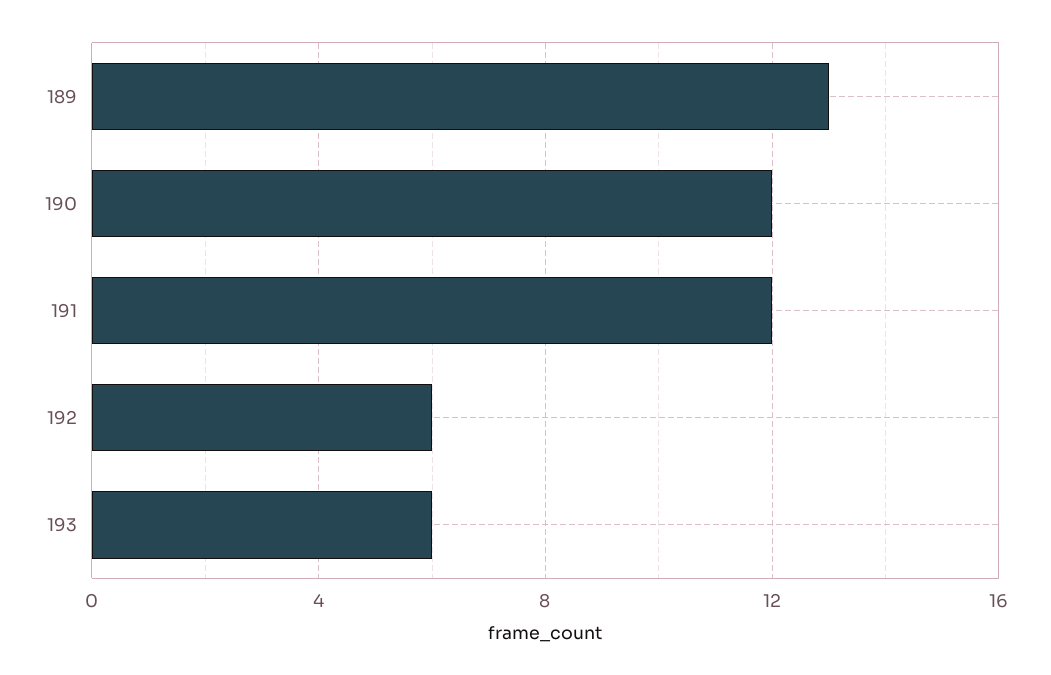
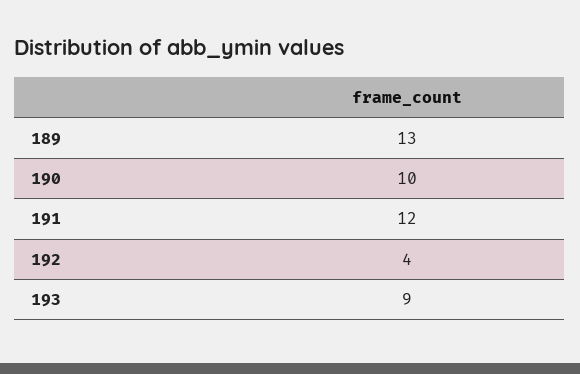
  {
    "189": 13,
-   "190": 12,
+   "190": 10,
    "191": 12,
-   "192": 6,
+   "192": 4,
-   "193": 6
+   "193": 9
  }

